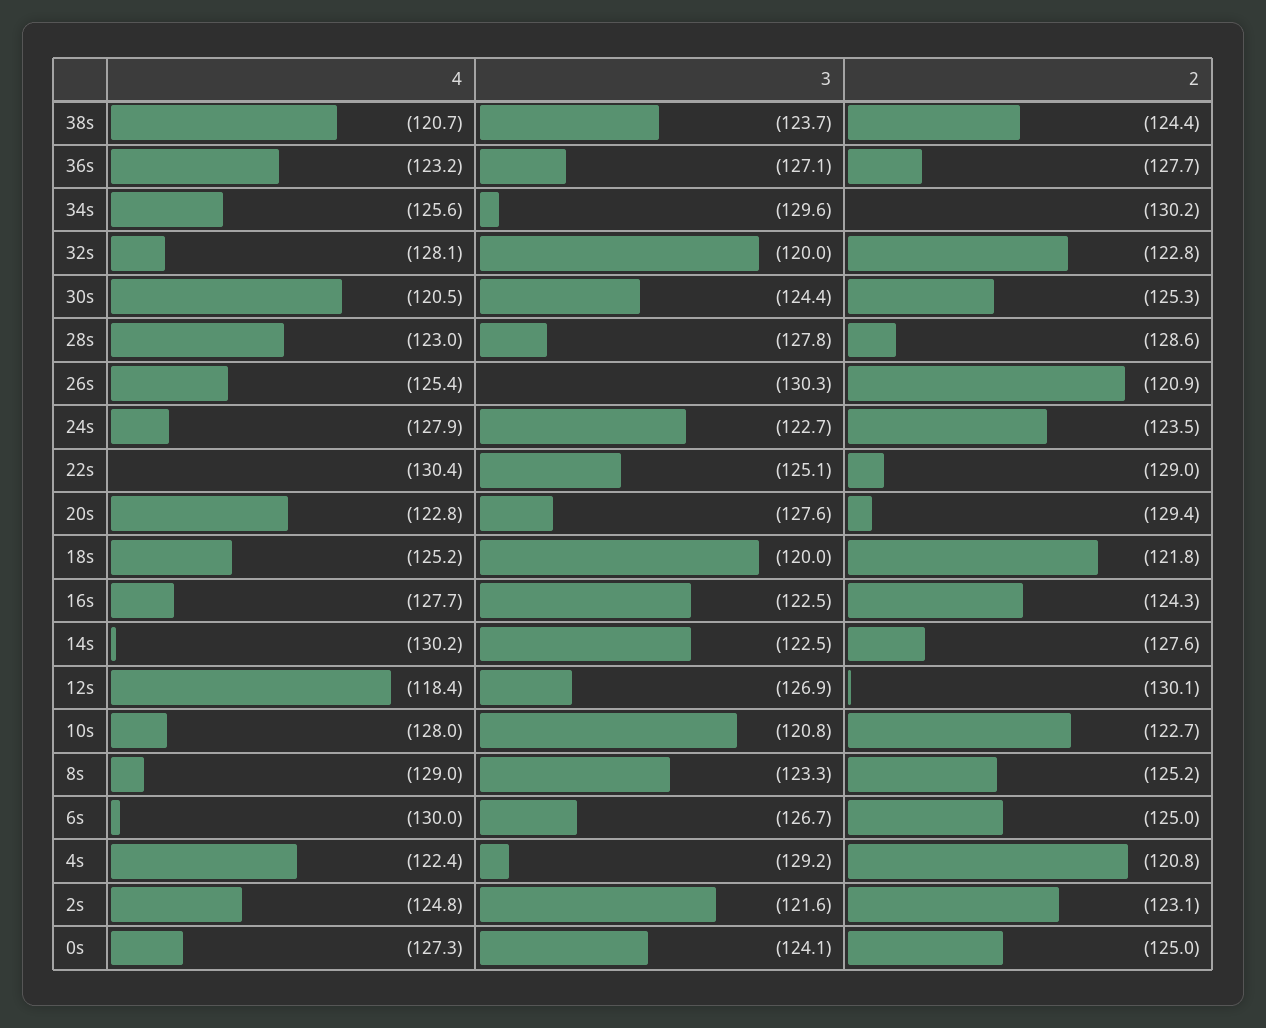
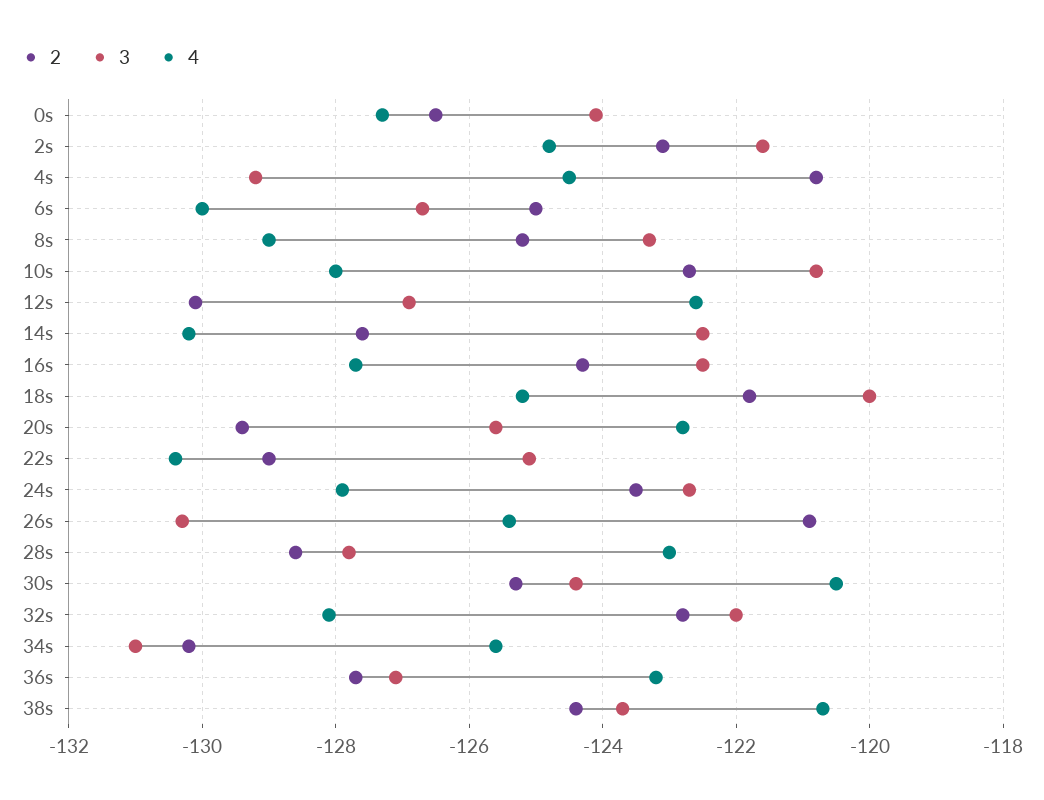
  {
    "4": {
      "38s": -120.7,
      "36s": -123.2,
      "34s": -125.6,
      "32s": -128.1,
      "30s": -120.5,
      "28s": -123,
      "26s": -125.4,
      "24s": -127.9,
      "22s": -130.4,
      "20s": -122.8,
      "18s": -125.2,
      "16s": -127.7,
      "14s": -130.2,
-     "12s": -118.4,
+     "12s": -122.5,
      "10s": -128,
      "8s": -129,
      "6s": -130,
-     "4s": -122.4,
+     "4s": -124.5,
      "2s": -124.8,
      "0s": -127.3
    },
    "3": {
      "38s": -123.7,
      "36s": -127.1,
-     "34s": -129.6,
+     "34s": -131,
-     "32s": -120,
+     "32s": -122,
      "30s": -124.4,
      "28s": -127.8,
      "26s": -130.3,
      "24s": -122.7,
      "22s": -125.1,
-     "20s": -127.6,
+     "20s": -125.5,
      "18s": -120,
      "16s": -122.5,
      "14s": -122.5,
      "12s": -126.9,
      "10s": -120.8,
      "8s": -123.3,
      "6s": -126.7,
      "4s": -129.2,
      "2s": -121.6,
      "0s": -124.1
    },
    "2": {
      "38s": -124.4,
      "36s": -127.7,
      "34s": -130.2,
      "32s": -122.8,
      "30s": -125.3,
      "28s": -128.6,
      "26s": -120.9,
      "24s": -123.5,
      "22s": -129,
      "20s": -129.4,
      "18s": -121.8,
      "16s": -124.3,
      "14s": -127.6,
      "12s": -130.1,
      "10s": -122.7,
      "8s": -125.2,
      "6s": -125,
      "4s": -120.8,
      "2s": -123.1,
-     "0s": -125
+     "0s": -126.5
    }
  }

